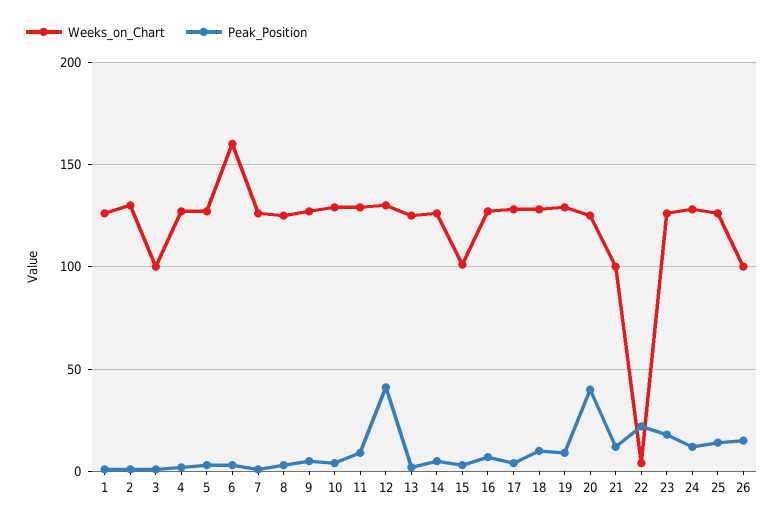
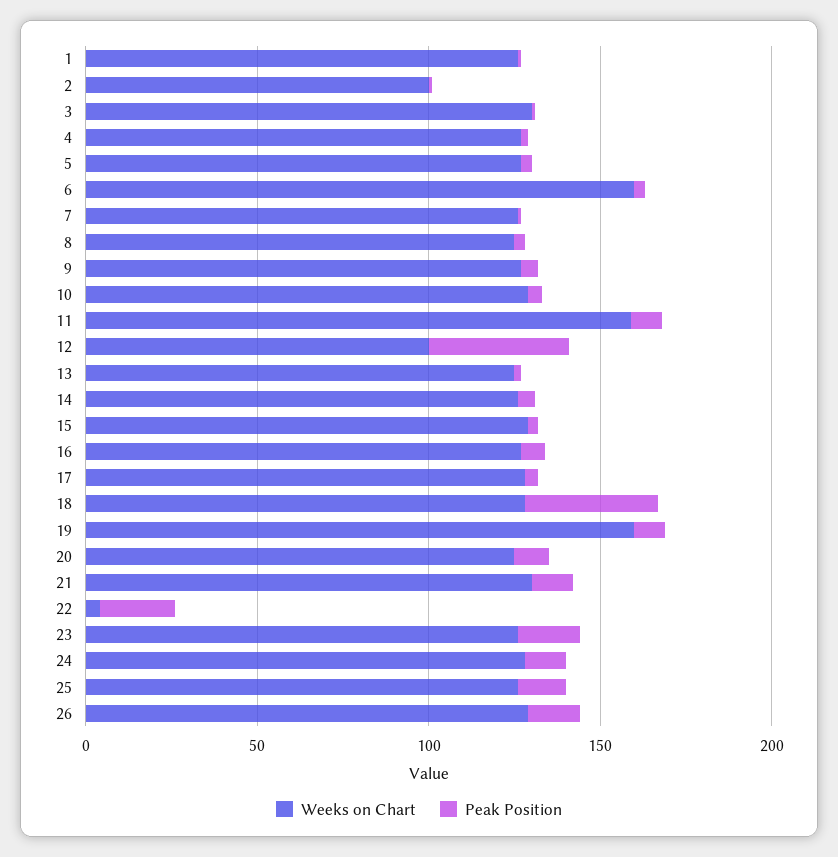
  {
    "Weeks_on_Chart": {
      "1": 125,
-     "2": 130,
+     "2": 100,
-     "3": 100,
+     "3": 130,
      "4": 125,
      "5": 125,
      "6": 160,
      "7": 125,
      "8": 125,
      "9": 125,
      "10": 130,
-     "11": 130,
+     "11": 160,
-     "12": 130,
+     "12": 100,
      "13": 125,
      "14": 125,
-     "15": 100,
+     "15": 130,
      "16": 125,
      "17": 130,
      "18": 130,
-     "19": 130,
+     "19": 160,
      "20": 125,
-     "21": 100,
+     "21": 130,
      "22": 5,
      "23": 125,
      "24": 130,
      "25": 125,
-     "26": 100
+     "26": 130
    },
    "Peak_Position": {
      "1": 0,
      "2": 0,
      "3": 0,
      "4": 0,
      "5": 5,
      "6": 5,
      "7": 0,
      "8": 5,
      "9": 5,
      "10": 5,
      "11": 10,
      "12": 40,
      "13": 0,
      "14": 5,
      "15": 5,
      "16": 5,
      "17": 5,
-     "18": 10,
+     "18": 40,
      "19": 10,
-     "20": 40,
+     "20": 10,
      "21": 10,
      "22": 20,
      "23": 20,
      "24": 10,
      "25": 15,
      "26": 15
    }
  }

